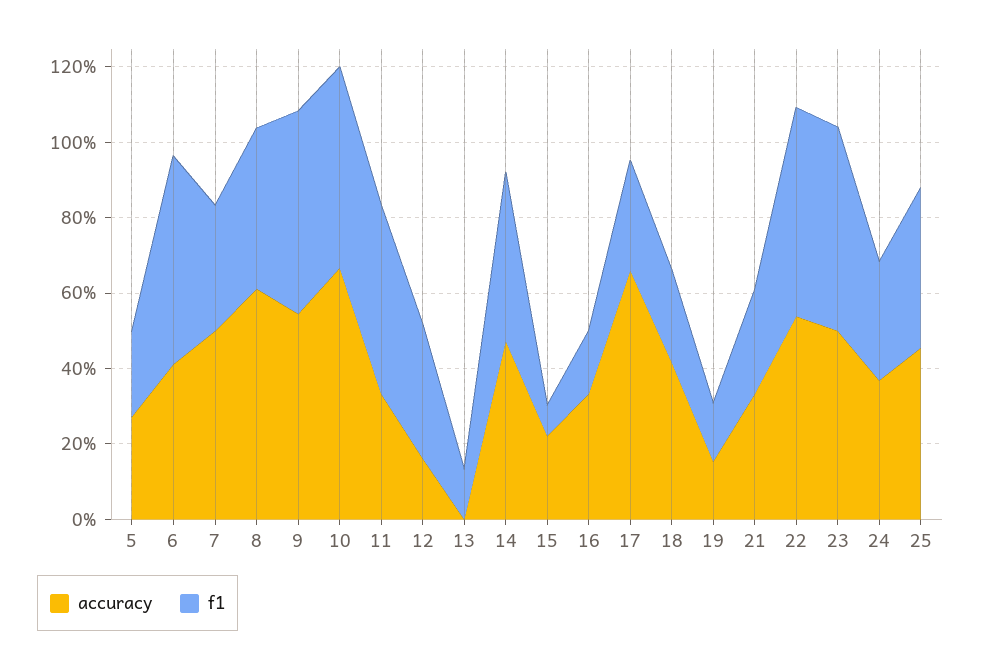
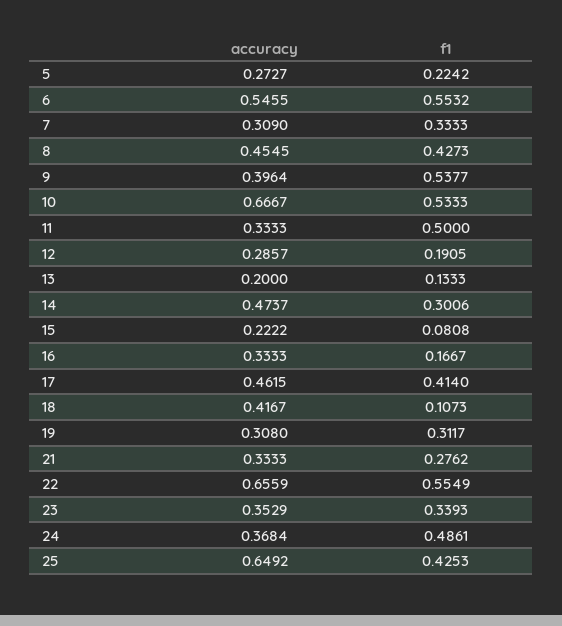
  {
    "accuracy": {
      "5": 0.2727,
-     "6": 0.4,
+     "6": 0.5455,
-     "7": 0.5,
+     "7": 0.309,
-     "8": 0.6,
+     "8": 0.4545,
-     "9": 0.55,
+     "9": 0.3964,
      "10": 0.6667,
      "11": 0.3333,
-     "12": 0.15,
+     "12": 0.2857,
-     "13": 0,
+     "13": 0.2,
      "14": 0.4737,
      "15": 0.2222,
      "16": 0.3333,
-     "17": 0.65,
+     "17": 0.4615,
      "18": 0.4167,
-     "19": 0.15,
+     "19": 0.308,
      "21": 0.3333,
-     "22": 0.55,
+     "22": 0.6559,
-     "23": 0.5,
+     "23": 0.3529,
      "24": 0.3684,
-     "25": 0.45
+     "25": 0.6492
    },
    "f1": {
      "5": 0.2242,
      "6": 0.5532,
      "7": 0.3333,
      "8": 0.4273,
      "9": 0.5377,
      "10": 0.5333,
      "11": 0.5,
-     "12": 0.35,
+     "12": 0.1905,
      "13": 0.1333,
-     "14": 0.45,
+     "14": 0.3006,
      "15": 0.0808,
      "16": 0.1667,
-     "17": 0.3,
+     "17": 0.414,
-     "18": 0.25,
+     "18": 0.1073,
-     "19": 0.15,
+     "19": 0.3117,
      "21": 0.2762,
      "22": 0.5549,
-     "23": 0.55,
+     "23": 0.3393,
-     "24": 0.3,
+     "24": 0.4861,
      "25": 0.4253
    }
  }

